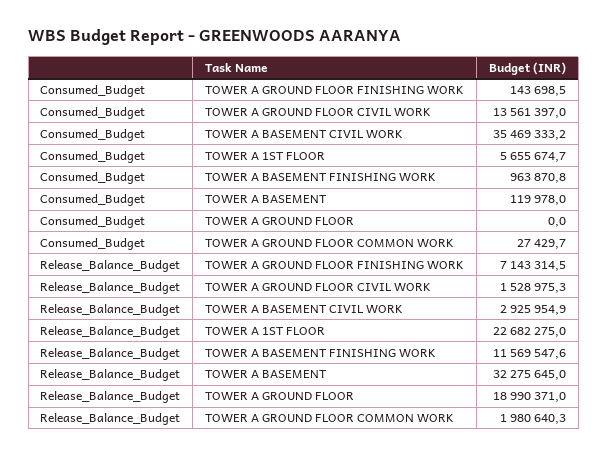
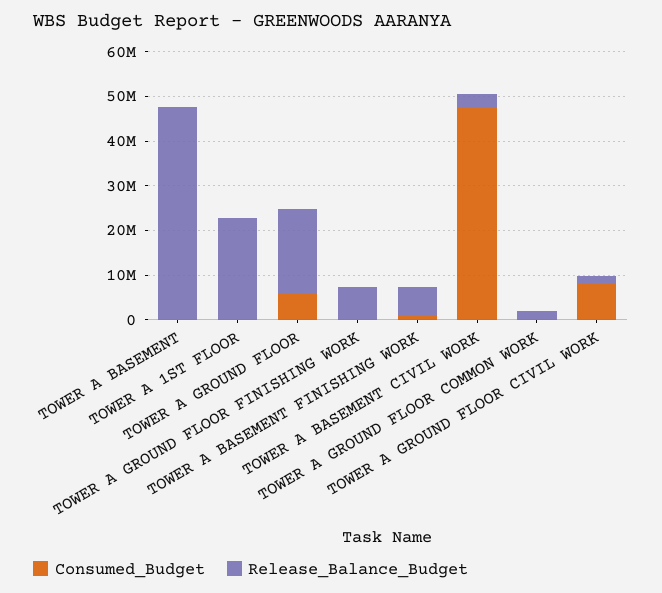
  {
    "Consumed_Budget": {
      "TOWER A GROUND FLOOR FINISHING WORK": 143698.5,
-     "TOWER A GROUND FLOOR CIVIL WORK": 13561397,
+     "TOWER A GROUND FLOOR CIVIL WORK": 8000000,
-     "TOWER A BASEMENT CIVIL WORK": 35469333.2,
+     "TOWER A BASEMENT CIVIL WORK": 48000000,
-     "TOWER A 1ST FLOOR": 5655674.7,
+     "TOWER A 1ST FLOOR": 0,
      "TOWER A BASEMENT FINISHING WORK": 963870.8,
      "TOWER A BASEMENT": 119978,
-     "TOWER A GROUND FLOOR": 0,
+     "TOWER A GROUND FLOOR": 6000000,
      "TOWER A GROUND FLOOR COMMON WORK": 27429.7
    },
    "Release_Balance_Budget": {
      "TOWER A GROUND FLOOR FINISHING WORK": 7143314.5,
      "TOWER A GROUND FLOOR CIVIL WORK": 1528975.3,
      "TOWER A BASEMENT CIVIL WORK": 2925954.9,
      "TOWER A 1ST FLOOR": 22682275,
-     "TOWER A BASEMENT FINISHING WORK": 11569547.6,
+     "TOWER A BASEMENT FINISHING WORK": 6000000,
-     "TOWER A BASEMENT": 32275645,
+     "TOWER A BASEMENT": 48000000,
      "TOWER A GROUND FLOOR": 18990371,
      "TOWER A GROUND FLOOR COMMON WORK": 1980640.3
    }
  }

